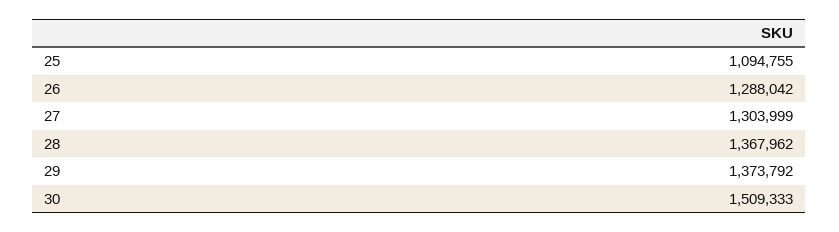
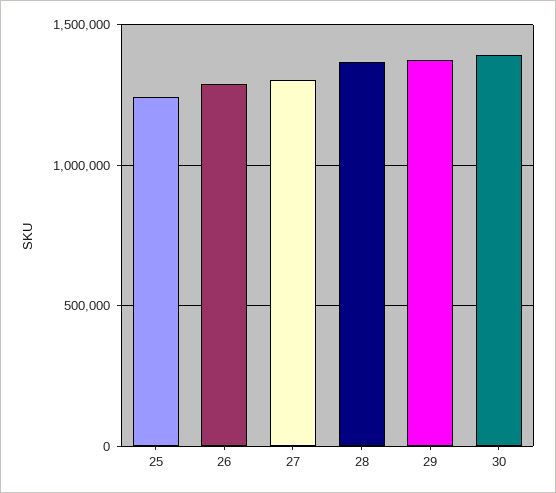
  {
-   "25": 1094755,
+   "25": 1250000,
    "26": 1288042,
    "27": 1303999,
    "28": 1367962,
    "29": 1373792,
-   "30": 1509333
+   "30": 1400000
  }

